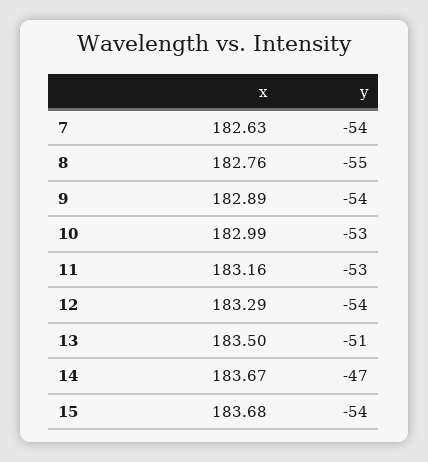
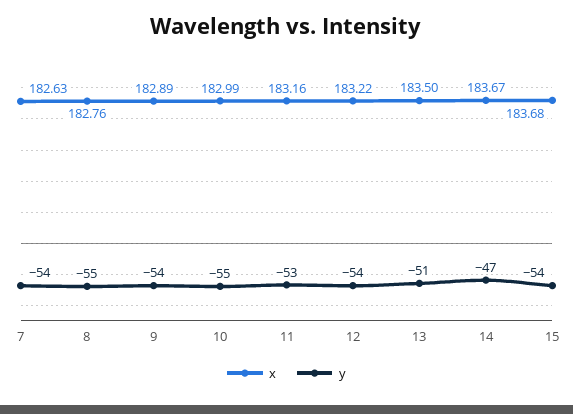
  {
    "x": {
      "7": 182.63,
      "8": 182.76,
      "9": 182.89,
      "10": 182.99,
      "11": 183.16,
-     "12": 183.29,
+     "12": 183.22,
      "13": 183.5,
      "14": 183.67,
      "15": 183.68
    },
    "y": {
      "7": -54,
      "8": -55,
      "9": -54,
-     "10": -53,
+     "10": -55,
      "11": -53,
      "12": -54,
      "13": -51,
      "14": -47,
      "15": -54
    }
  }

